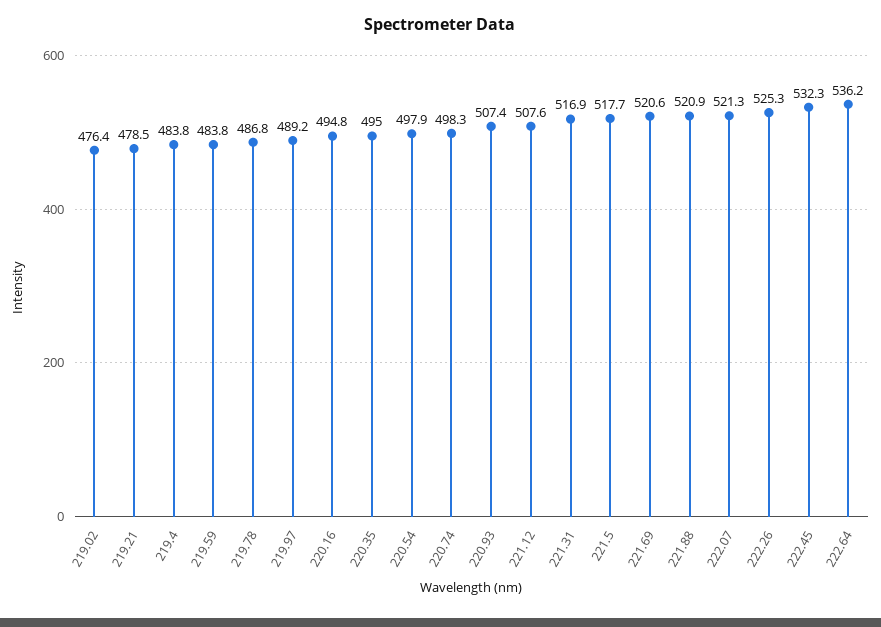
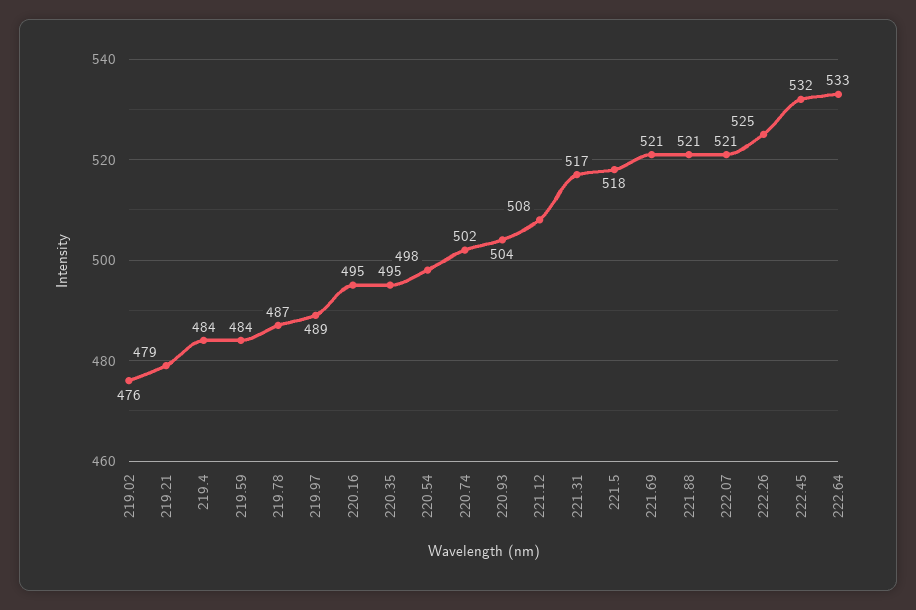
  {
    "219.02": 476.4,
    "219.21": 478.5,
    "219.4": 483.8,
    "219.59": 483.8,
    "219.78": 486.8,
    "219.97": 489.2,
    "220.16": 494.8,
    "220.35": 495,
    "220.54": 497.9,
-   "220.74": 498.3,
+   "220.74": 502,
-   "220.93": 507.4,
+   "220.93": 504,
    "221.12": 507.6,
    "221.31": 516.9,
    "221.5": 517.7,
    "221.69": 520.6,
    "221.88": 520.9,
    "222.07": 521.3,
    "222.26": 525.3,
    "222.45": 532.3,
-   "222.64": 536.2
+   "222.64": 533
  }

